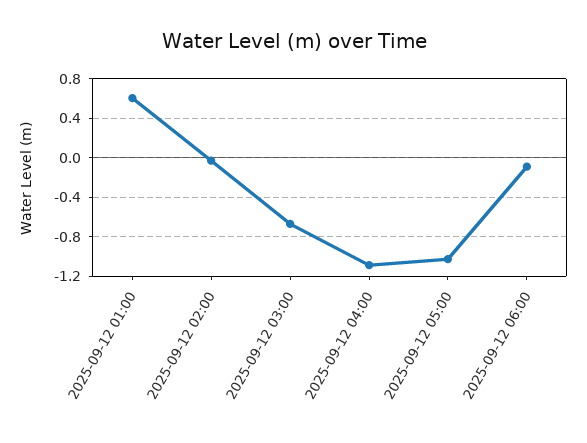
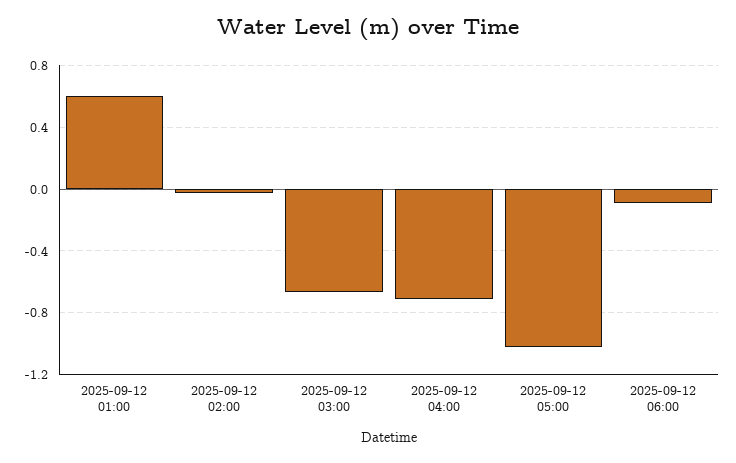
  {
    "2025-09-12 01:00": 0.6,
    "2025-09-12 02:00": -0.05,
    "2025-09-12 03:00": -0.65,
-   "2025-09-12 04:00": -1.1,
+   "2025-09-12 04:00": -0.7,
    "2025-09-12 05:00": -1.05,
    "2025-09-12 06:00": -0.1
  }

